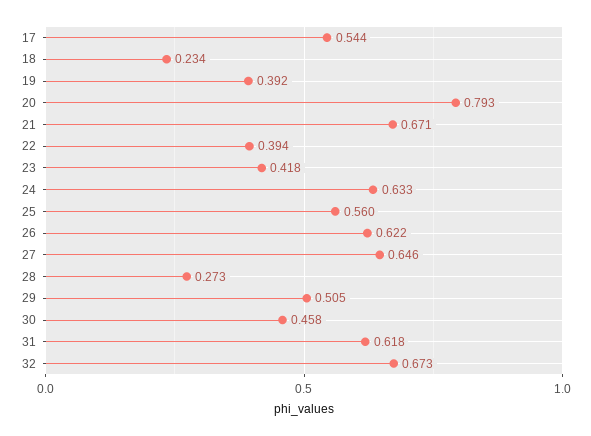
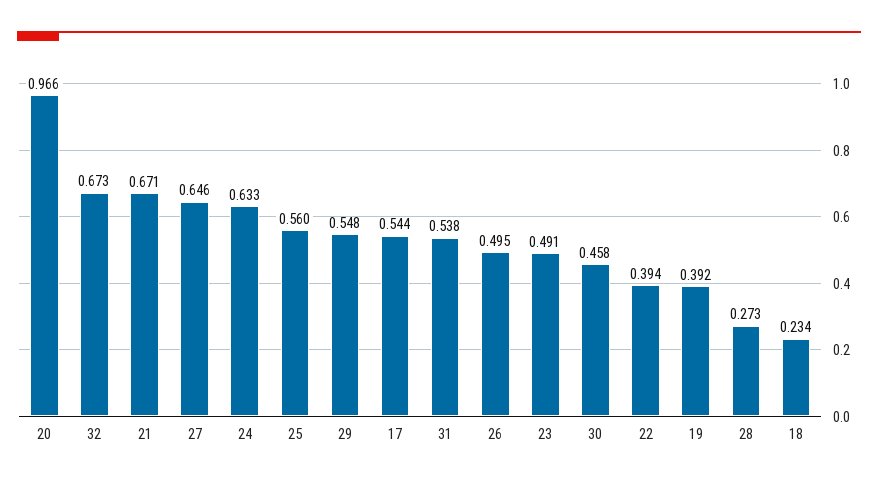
  {
    "17": 0.544,
    "18": 0.234,
    "19": 0.392,
-   "20": 0.793,
+   "20": 0.966,
    "21": 0.671,
    "22": 0.394,
-   "23": 0.418,
+   "23": 0.491,
    "24": 0.633,
    "25": 0.56,
-   "26": 0.622,
+   "26": 0.495,
    "27": 0.646,
    "28": 0.273,
-   "29": 0.505,
+   "29": 0.548,
    "30": 0.458,
-   "31": 0.618,
+   "31": 0.538,
    "32": 0.673
  }

